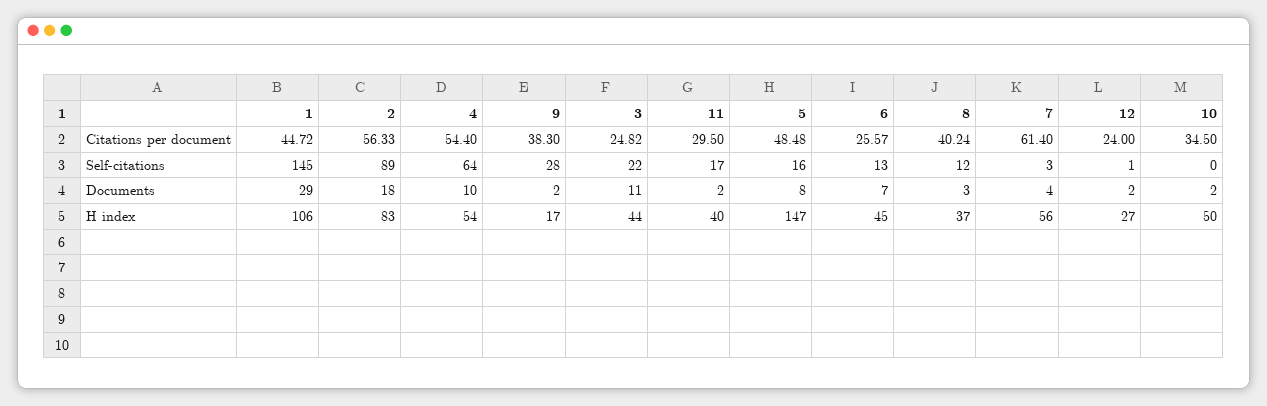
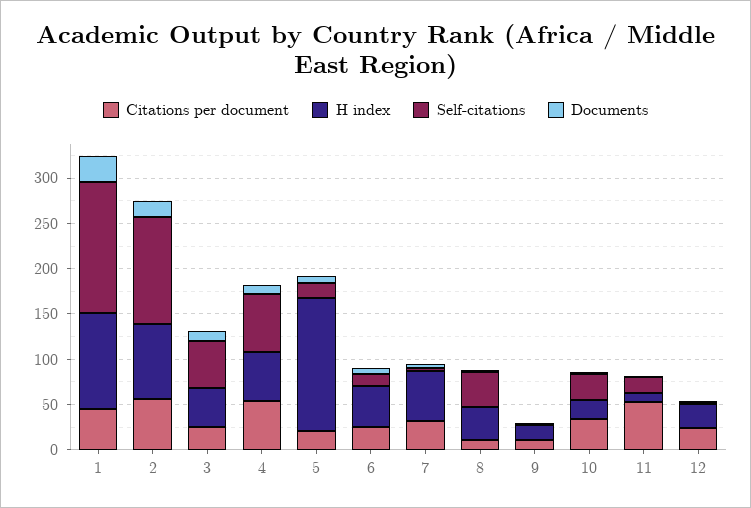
  {
    "Citations per document": {
      "1": 44.72,
      "2": 56.33,
      "4": 54.4,
-     "9": 38.3,
+     "9": 10,
      "3": 24.82,
-     "11": 29.5,
+     "11": 50,
-     "5": 48.48,
+     "5": 20,
      "6": 25.57,
-     "8": 40.24,
+     "8": 10,
-     "7": 61.4,
+     "7": 30,
      "12": 24,
      "10": 34.5
    },
    "Self-citations": {
      "1": 145,
-     "2": 89,
+     "2": 120,
      "4": 64,
-     "9": 28,
+     "9": 0,
-     "3": 22,
+     "3": 50,
      "11": 17,
      "5": 16,
      "6": 13,
-     "8": 12,
+     "8": 40,
      "7": 3,
      "12": 1,
-     "10": 0
+     "10": 30
    },
    "Documents": {
      "1": 29,
      "2": 18,
      "4": 10,
      "9": 2,
      "3": 11,
      "11": 2,
      "5": 8,
      "6": 7,
      "8": 3,
      "7": 4,
      "12": 2,
      "10": 2
    },
    "H index": {
      "1": 106,
      "2": 83,
      "4": 54,
      "9": 17,
      "3": 44,
-     "11": 40,
+     "11": 10,
      "5": 147,
      "6": 45,
      "8": 37,
      "7": 56,
      "12": 27,
-     "10": 50
+     "10": 20
    }
  }

